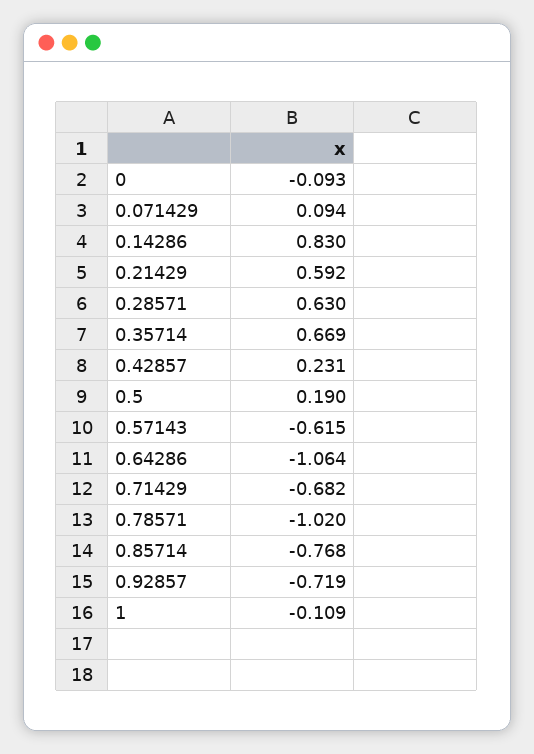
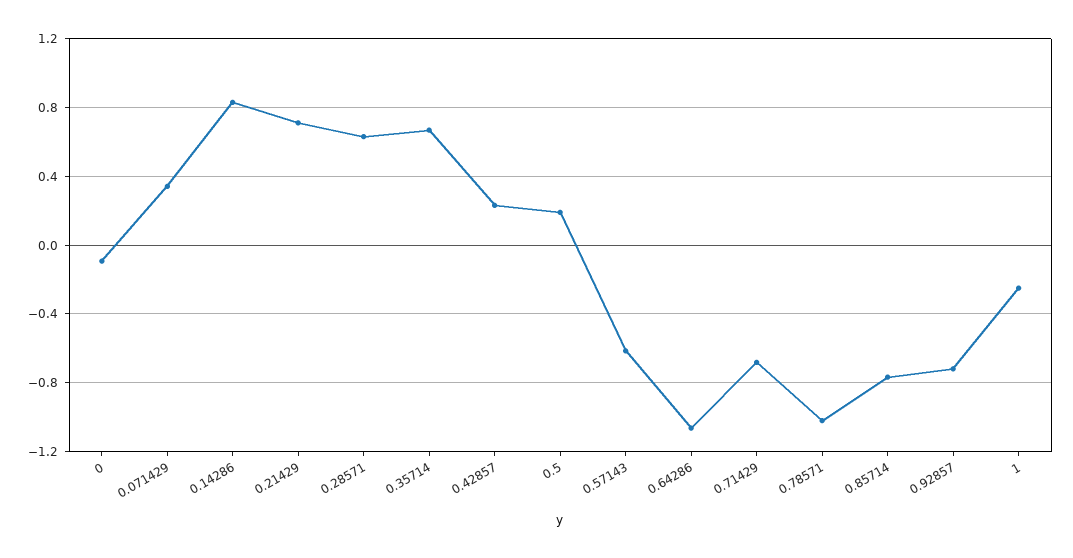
  {
    "0": -0.093,
-   "0.071429": 0.094,
+   "0.071429": 0.35,
    "0.14286": 0.83,
-   "0.21429": 0.592,
+   "0.21429": 0.7,
    "0.28571": 0.63,
    "0.35714": 0.669,
    "0.42857": 0.231,
    "0.5": 0.19,
    "0.57143": -0.615,
    "0.64286": -1.064,
    "0.71429": -0.682,
    "0.78571": -1.02,
    "0.85714": -0.768,
    "0.92857": -0.719,
-   "1": -0.109
+   "1": -0.25
  }

